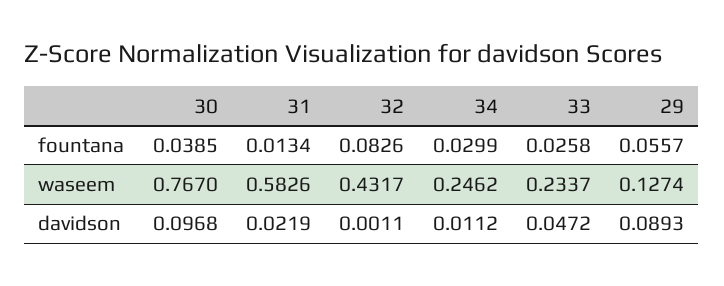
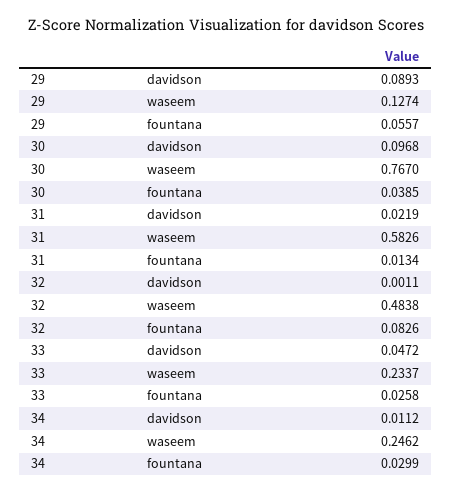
  {
    "30": {
      "fountana": 0.0385,
      "waseem": 0.767,
      "davidson": 0.0968
    },
    "31": {
      "fountana": 0.0134,
      "waseem": 0.5826,
      "davidson": 0.0219
    },
    "32": {
      "fountana": 0.0826,
-     "waseem": 0.4317,
+     "waseem": 0.4838,
      "davidson": 0.0011
    },
    "34": {
      "fountana": 0.0299,
      "waseem": 0.2462,
      "davidson": 0.0112
    },
    "33": {
      "fountana": 0.0258,
      "waseem": 0.2337,
      "davidson": 0.0472
    },
    "29": {
      "fountana": 0.0557,
      "waseem": 0.1274,
      "davidson": 0.0893
    }
  }

